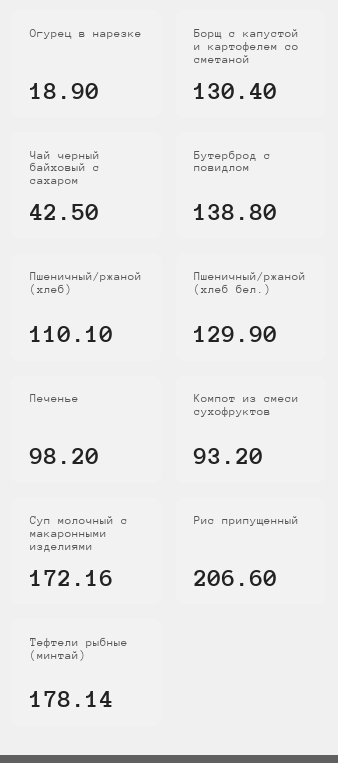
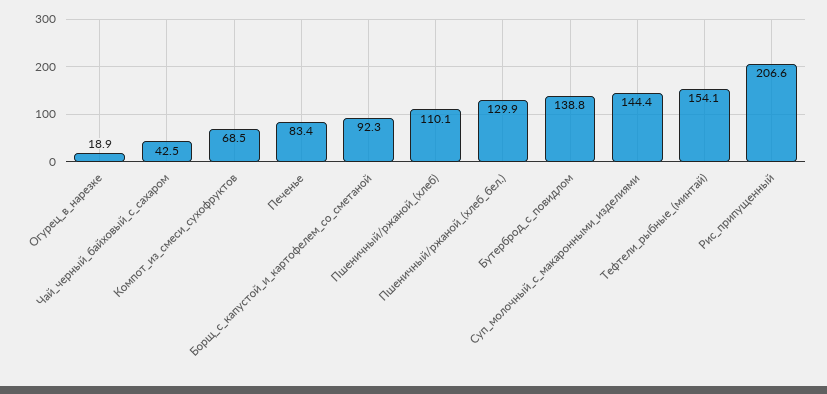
  {
    "Огурец в нарезке": 18.9,
-   "Борщ с капустой и картофелем со сметаной": 130.4,
+   "Борщ с капустой и картофелем со сметаной": 92.3,
    "Чай черный байховый с сахаром": 42.5,
    "Бутерброд с повидлом": 138.8,
    "Пшеничный/ржаной (хлеб)": 110.1,
    "Пшеничный/ржаной (хлеб бел.)": 129.9,
-   "Печенье": 98.2,
+   "Печенье": 83.4,
-   "Компот из смеси сухофруктов": 93.2,
+   "Компот из смеси сухофруктов": 68.5,
-   "Суп молочный с макаронными изделиями": 172.16,
+   "Суп молочный с макаронными изделиями": 144.4,
    "Рис припущенный": 206.6,
-   "Тефтели рыбные (минтай)": 178.14
+   "Тефтели рыбные (минтай)": 154.1
  }

